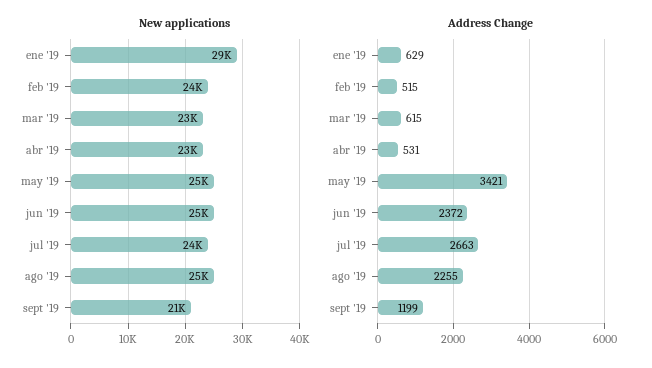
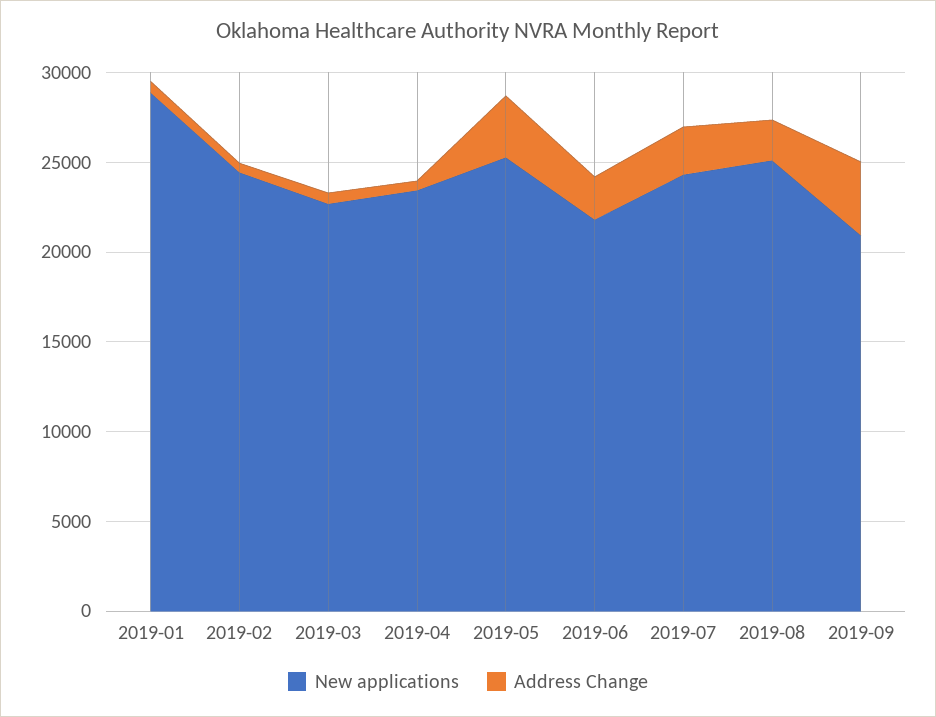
  {
    "New applications": {
      "ene '19": 29000,
      "feb '19": 24000,
      "mar '19": 23000,
      "abr '19": 23000,
      "may '19": 25000,
-     "jun '19": 25000,
+     "jun '19": 22000,
      "jul '19": 24000,
      "ago '19": 25000,
      "sept '19": 21000
    },
    "Address Change": {
      "ene '19": 629,
      "feb '19": 515,
      "mar '19": 615,
      "abr '19": 531,
      "may '19": 3421,
      "jun '19": 2372,
      "jul '19": 2663,
      "ago '19": 2255,
-     "sept '19": 1199
+     "sept '19": 4000
    }
  }

